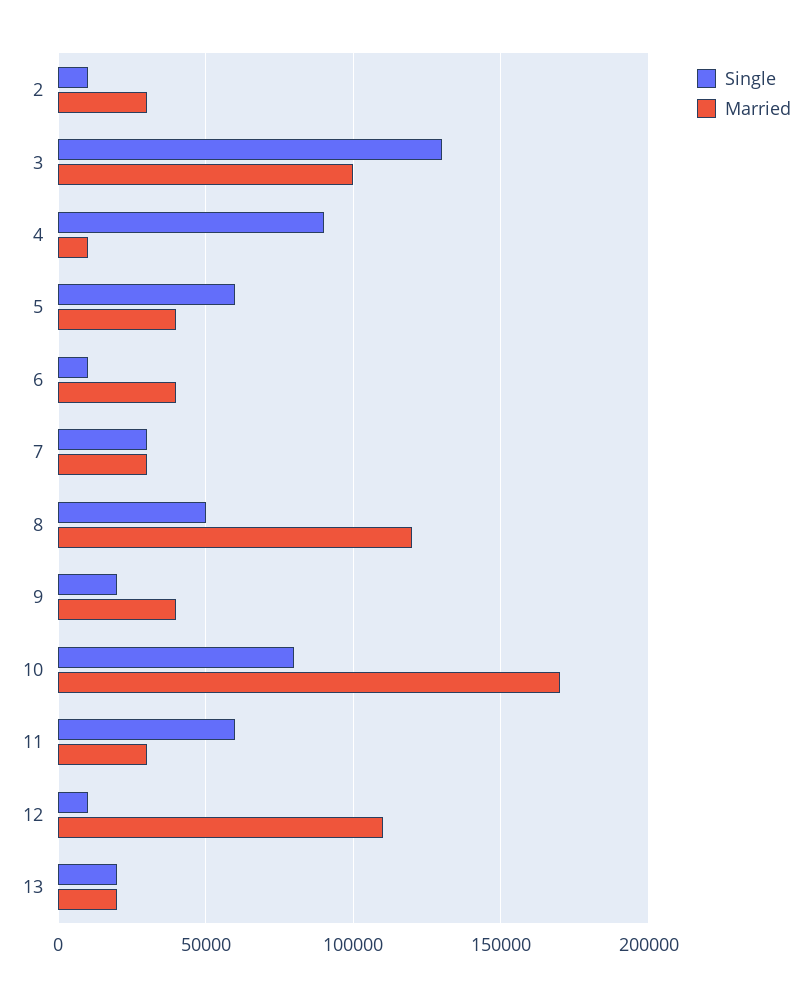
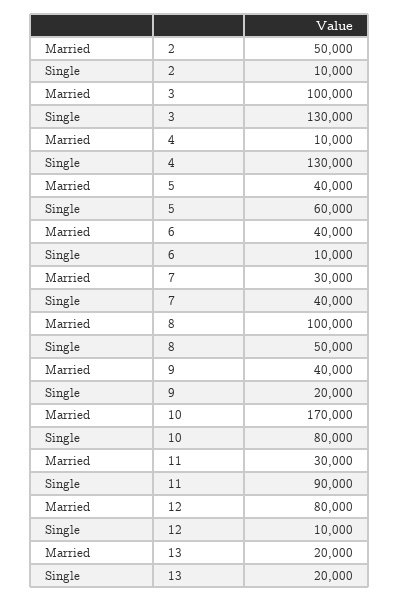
  {
    "Single": {
      "2": 10000,
      "3": 130000,
-     "4": 90000,
+     "4": 130000,
      "5": 60000,
      "6": 10000,
-     "7": 30000,
+     "7": 40000,
      "8": 50000,
      "9": 20000,
      "10": 80000,
-     "11": 60000,
+     "11": 90000,
      "12": 10000,
      "13": 20000
    },
    "Married": {
-     "2": 30000,
+     "2": 50000,
      "3": 100000,
      "4": 10000,
      "5": 40000,
      "6": 40000,
      "7": 30000,
-     "8": 120000,
+     "8": 100000,
      "9": 40000,
      "10": 170000,
      "11": 30000,
-     "12": 110000,
+     "12": 80000,
      "13": 20000
    }
  }

